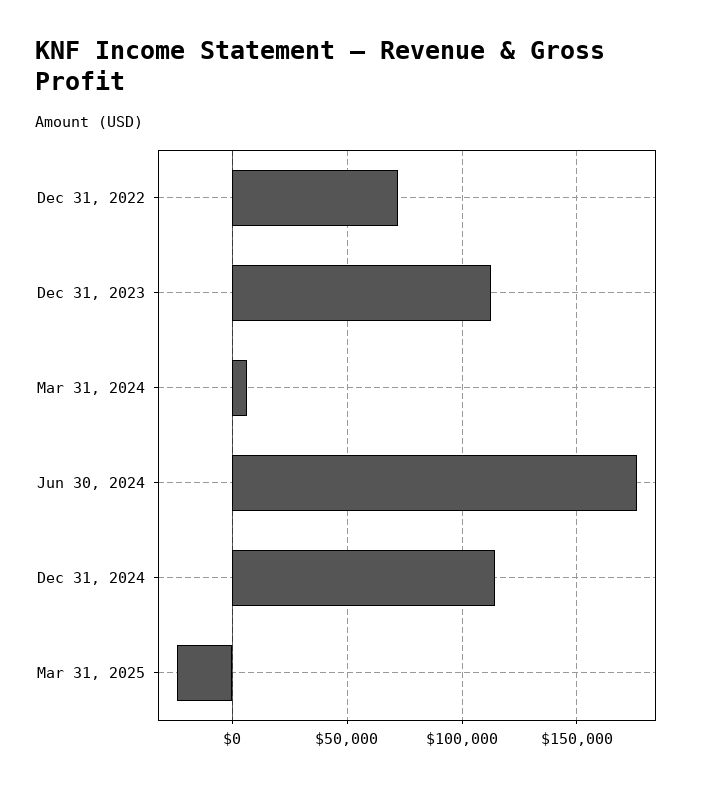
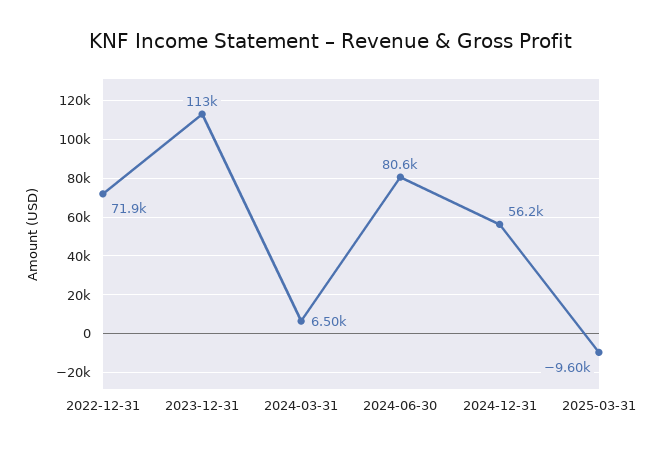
  {
    "Dec 31, 2022": 71900,
    "Dec 31, 2023": 113000,
    "Mar 31, 2024": 6500,
-   "Jun 30, 2024": 175000,
+   "Jun 30, 2024": 80600,
-   "Dec 31, 2024": 115000,
+   "Dec 31, 2024": 56200,
-   "Mar 31, 2025": -25000
+   "Mar 31, 2025": -9600
  }

